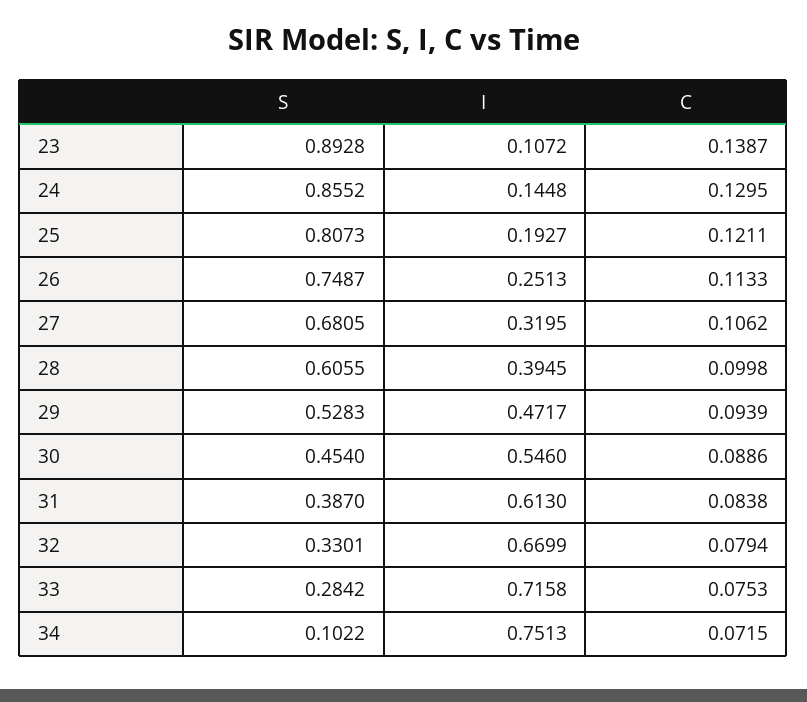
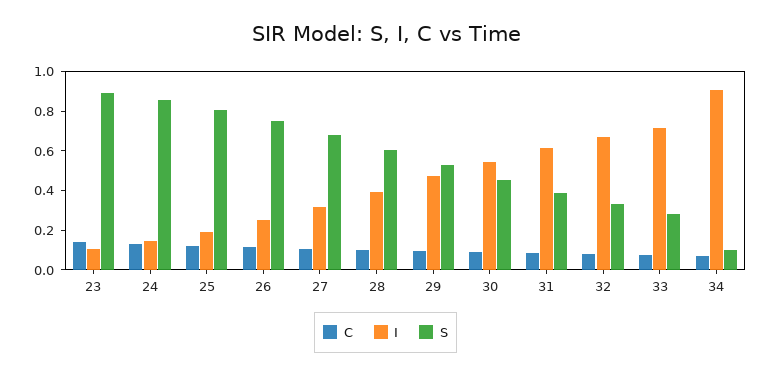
  {
    "S": {
      "23": 0.8928,
      "24": 0.8552,
      "25": 0.8073,
      "26": 0.7487,
      "27": 0.6805,
      "28": 0.6055,
      "29": 0.5283,
      "30": 0.454,
      "31": 0.387,
      "32": 0.3301,
      "33": 0.2842,
      "34": 0.1022
    },
    "I": {
      "23": 0.1072,
      "24": 0.1448,
      "25": 0.1927,
      "26": 0.2513,
      "27": 0.3195,
      "28": 0.3945,
      "29": 0.4717,
      "30": 0.546,
      "31": 0.613,
      "32": 0.6699,
      "33": 0.7158,
-     "34": 0.7513
+     "34": 0.9
    },
    "C": {
      "23": 0.1387,
      "24": 0.1295,
      "25": 0.1211,
      "26": 0.1133,
      "27": 0.1062,
      "28": 0.0998,
      "29": 0.0939,
      "30": 0.0886,
      "31": 0.0838,
      "32": 0.0794,
      "33": 0.0753,
      "34": 0.0715
    }
  }

